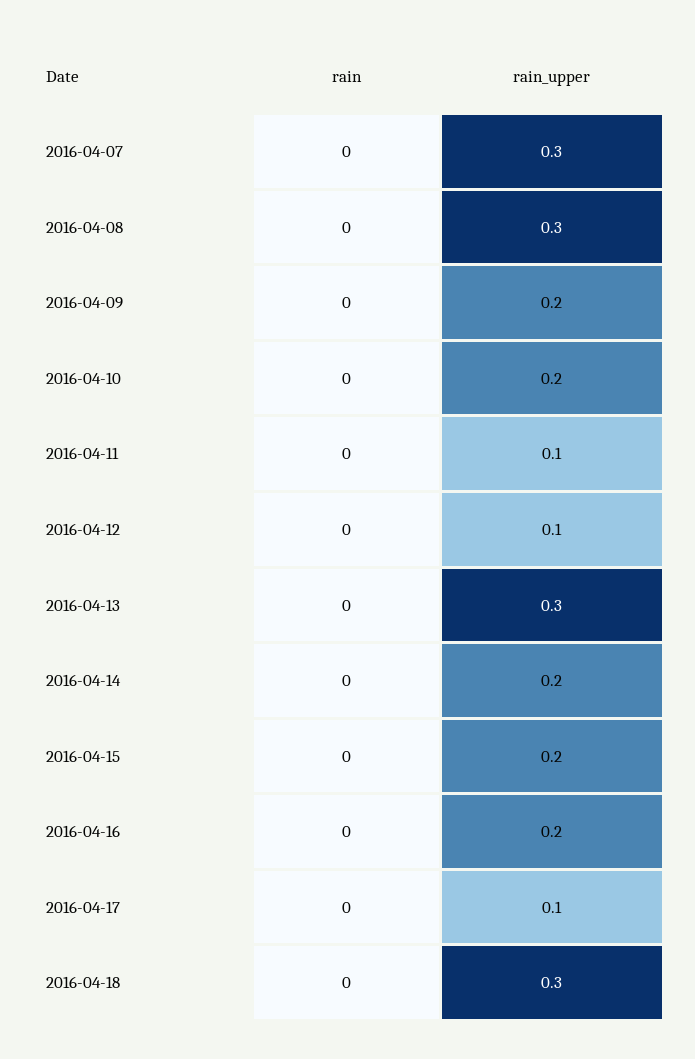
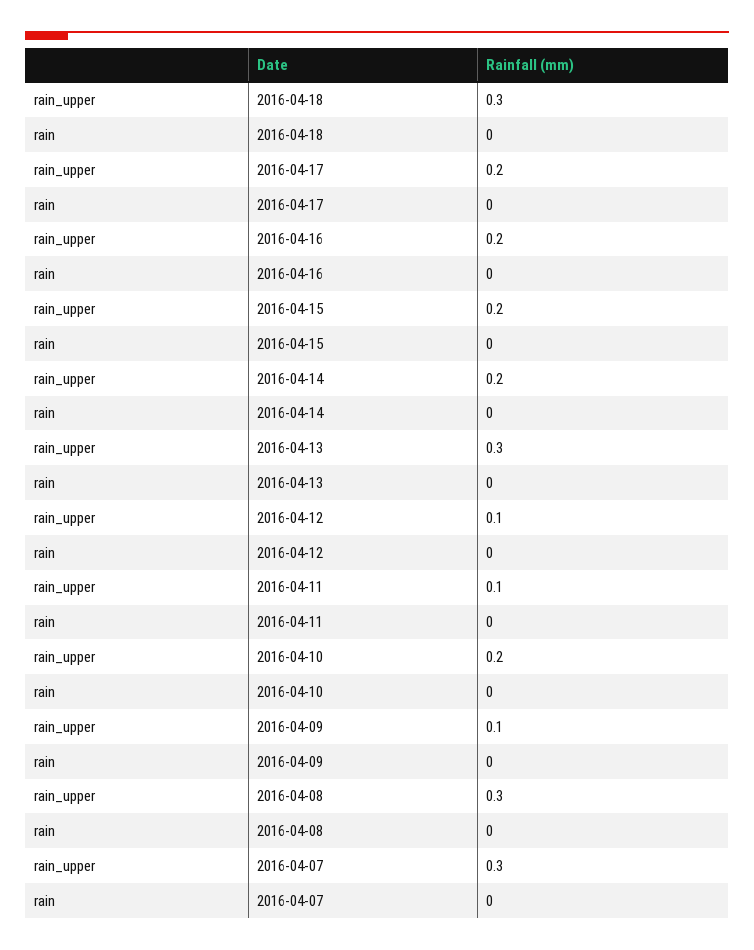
  {
    "rain": {
      "2016-04-07": 0,
      "2016-04-08": 0,
      "2016-04-09": 0,
      "2016-04-10": 0,
      "2016-04-11": 0,
      "2016-04-12": 0,
      "2016-04-13": 0,
      "2016-04-14": 0,
      "2016-04-15": 0,
      "2016-04-16": 0,
      "2016-04-17": 0,
      "2016-04-18": 0
    },
    "rain_upper": {
      "2016-04-07": 0.3,
      "2016-04-08": 0.3,
-     "2016-04-09": 0.2,
+     "2016-04-09": 0.1,
      "2016-04-10": 0.2,
      "2016-04-11": 0.1,
      "2016-04-12": 0.1,
      "2016-04-13": 0.3,
      "2016-04-14": 0.2,
      "2016-04-15": 0.2,
      "2016-04-16": 0.2,
-     "2016-04-17": 0.1,
+     "2016-04-17": 0.2,
      "2016-04-18": 0.3
    }
  }

